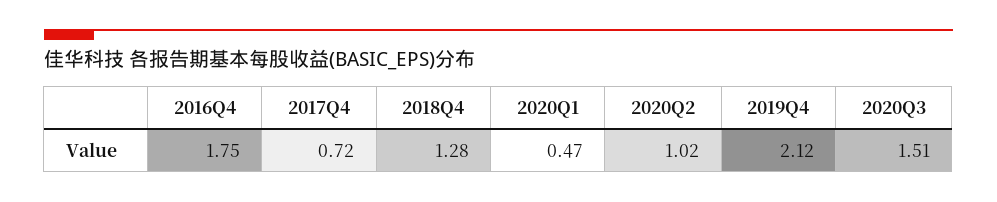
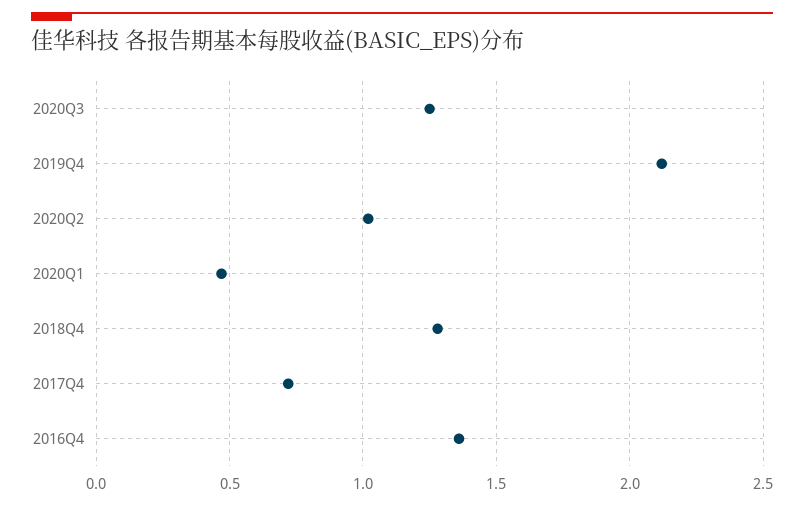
  {
-   "2016Q4": 1.75,
+   "2016Q4": 1.35,
    "2017Q4": 0.72,
    "2018Q4": 1.28,
    "2020Q1": 0.47,
    "2020Q2": 1.02,
    "2019Q4": 2.12,
-   "2020Q3": 1.51
+   "2020Q3": 1.25
  }

